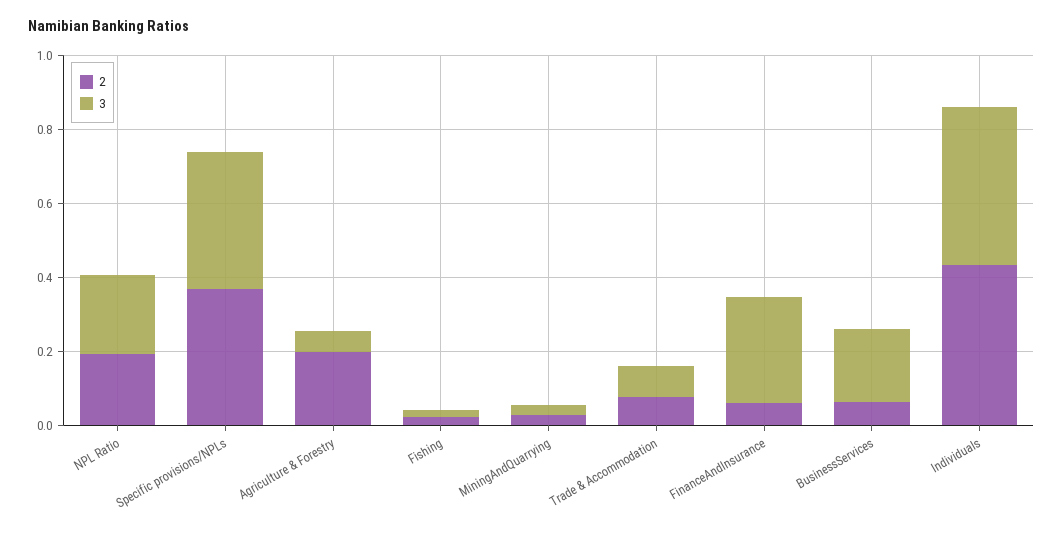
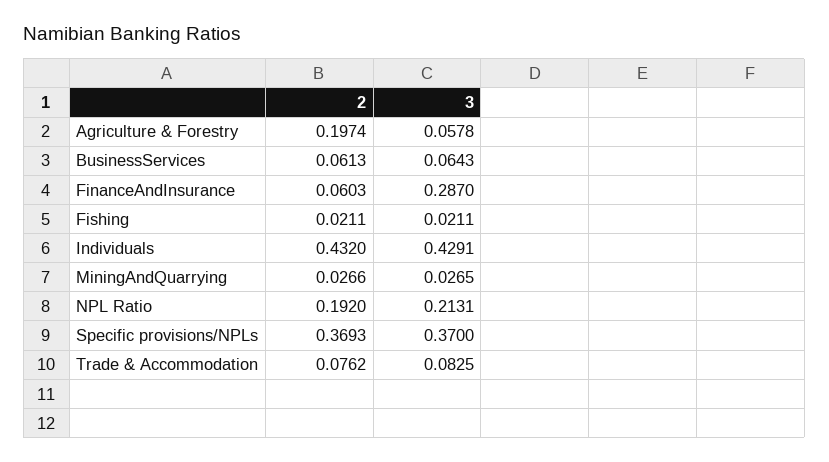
  {
    "2": {
      "NPL Ratio": 0.192,
      "Specific provisions/NPLs": 0.3693,
      "Agriculture & Forestry": 0.1974,
      "Fishing": 0.0211,
      "MiningAndQuarrying": 0.0266,
      "Trade & Accommodation": 0.0762,
      "FinanceAndInsurance": 0.0603,
      "BusinessServices": 0.0613,
      "Individuals": 0.432
    },
    "3": {
      "NPL Ratio": 0.2131,
      "Specific provisions/NPLs": 0.37,
      "Agriculture & Forestry": 0.0578,
      "Fishing": 0.0211,
      "MiningAndQuarrying": 0.0265,
      "Trade & Accommodation": 0.0825,
      "FinanceAndInsurance": 0.287,
-     "BusinessServices": 0.2,
+     "BusinessServices": 0.0643,
      "Individuals": 0.4291
    }
  }

